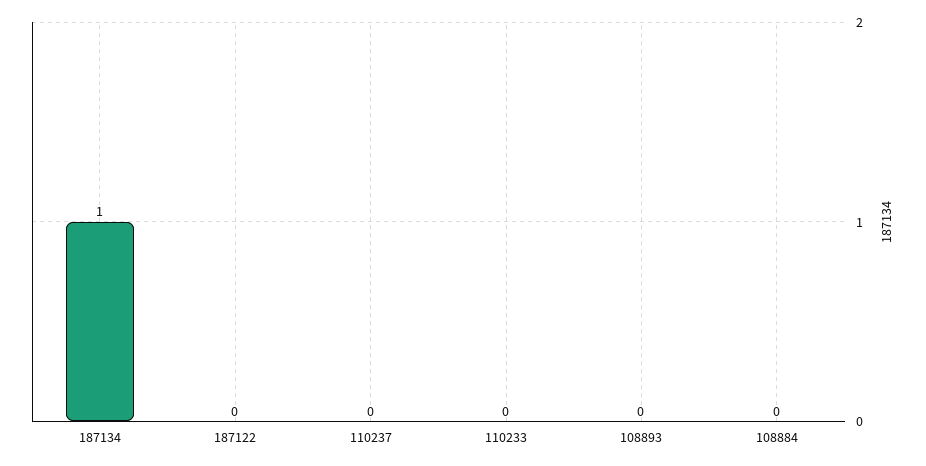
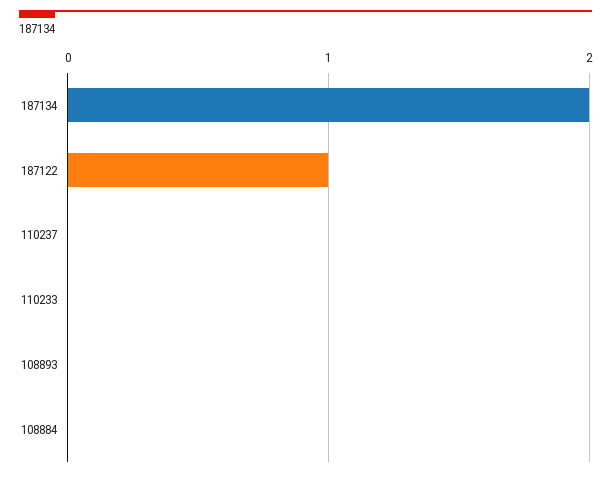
  {
-   "187134": 1,
+   "187134": 2,
-   "187122": 0,
+   "187122": 1,
    "110237": 0,
    "110233": 0,
    "108893": 0,
    "108884": 0
  }

